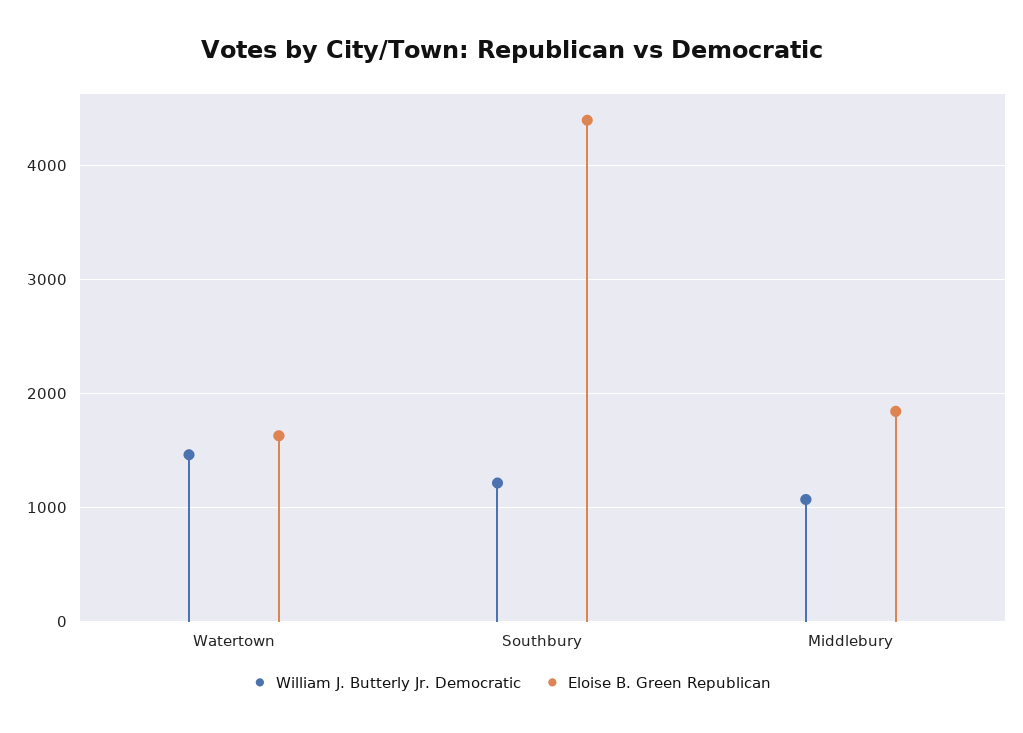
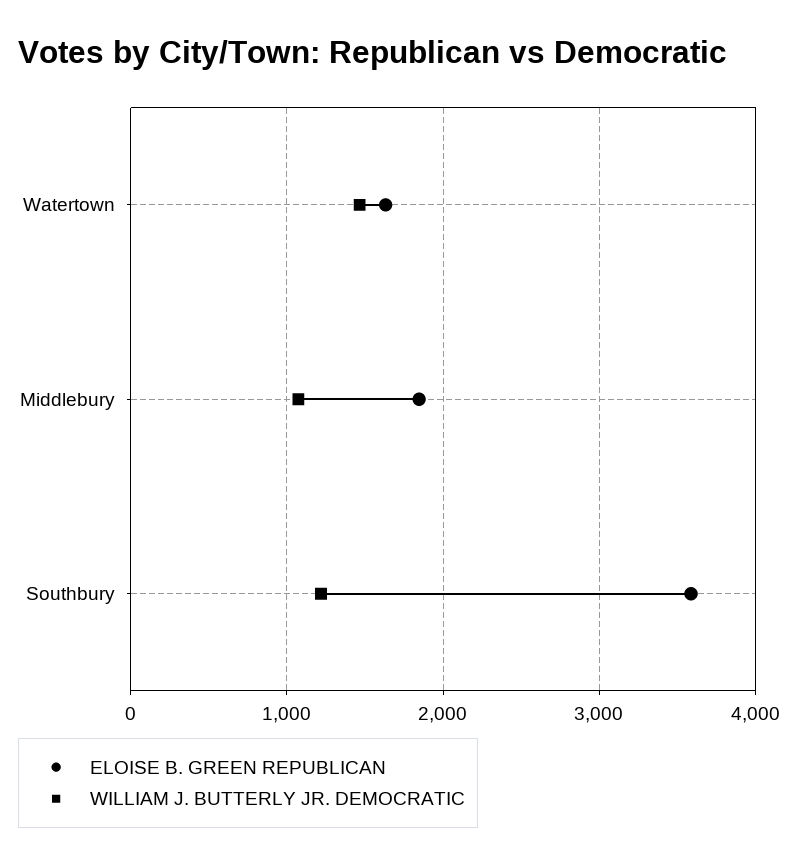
  {
    "William J. Butterly Jr. Democratic": {
      "Watertown": 1500,
      "Southbury": 1200,
      "Middlebury": 1100
    },
    "Eloise B. Green Republican": {
      "Watertown": 1600,
-     "Southbury": 4400,
+     "Southbury": 3600,
      "Middlebury": 1800
    }
  }

